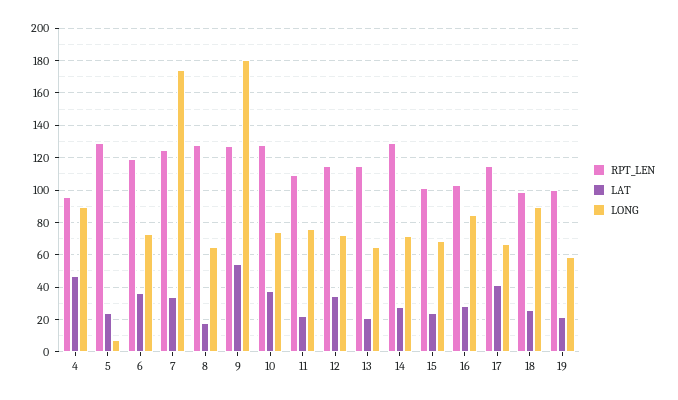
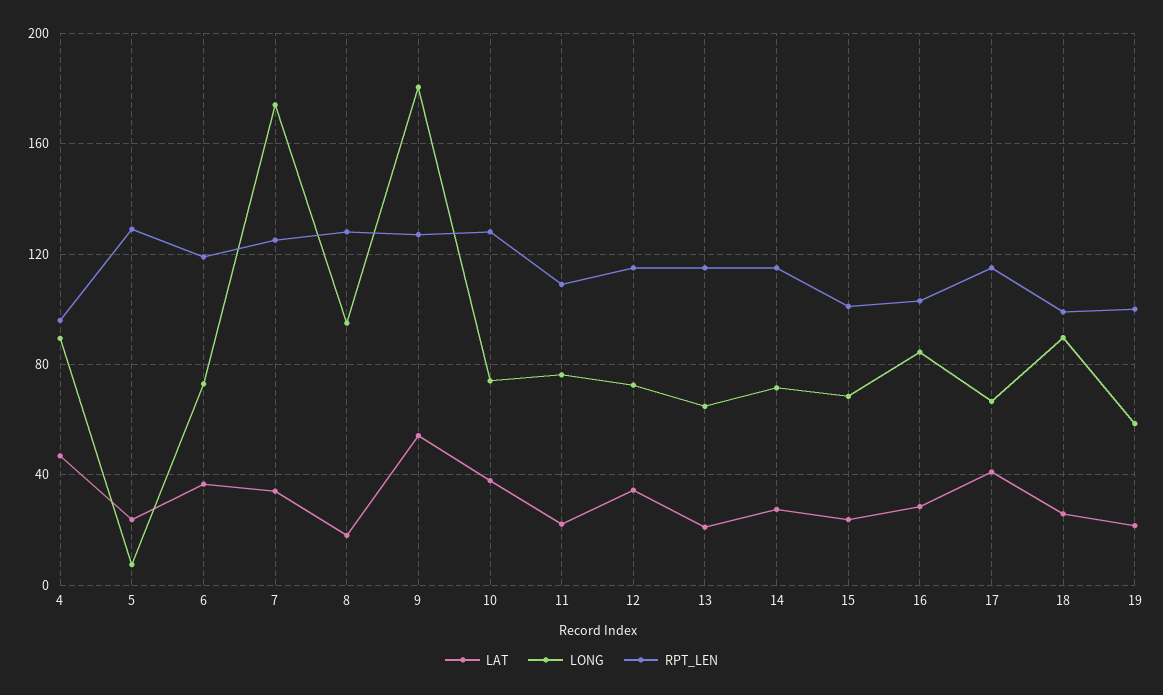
  {
    "RPT_LEN": {
      "4": 95,
      "5": 130,
      "6": 120,
      "7": 125,
      "8": 130,
      "9": 125,
      "10": 130,
      "11": 110,
      "12": 115,
      "13": 115,
-     "14": 130,
+     "14": 115,
      "15": 100,
      "16": 105,
      "17": 115,
      "18": 100,
      "19": 100
    },
    "LAT": {
      "4": 45,
      "5": 25,
      "6": 35,
      "7": 35,
      "8": 20,
      "9": 55,
      "10": 40,
      "11": 20,
      "12": 35,
      "13": 20,
      "14": 30,
      "15": 25,
      "16": 30,
      "17": 40,
      "18": 25,
      "19": 20
    },
    "LONG": {
      "4": 90,
      "5": 10,
      "6": 75,
      "7": 175,
-     "8": 65,
+     "8": 95,
      "9": 180,
      "10": 75,
      "11": 75,
      "12": 75,
      "13": 65,
      "14": 70,
      "15": 70,
      "16": 85,
      "17": 65,
      "18": 90,
      "19": 60
    }
  }

